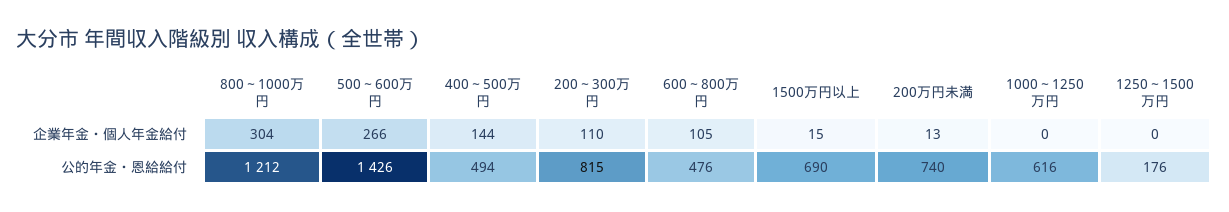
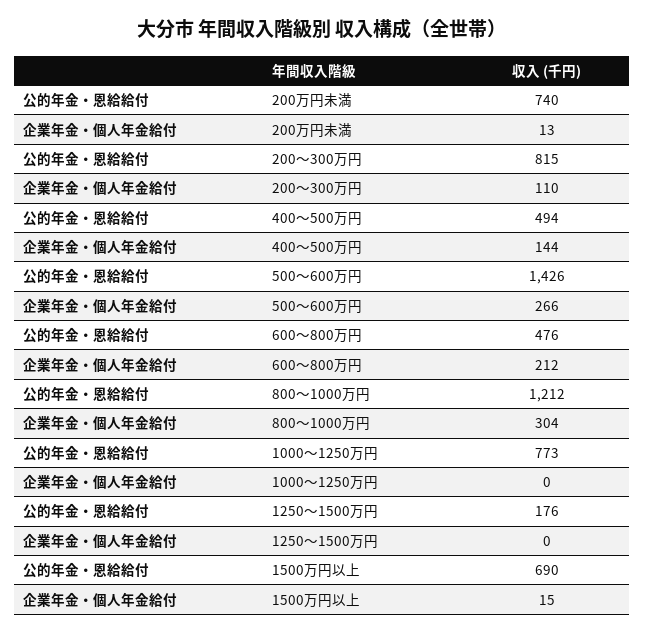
  {
    "800～1000万円": {
      "企業年金・個人年金給付": 304,
      "公的年金・恩給給付": 1212
    },
    "500～600万円": {
      "企業年金・個人年金給付": 266,
      "公的年金・恩給給付": 1426
    },
    "400～500万円": {
      "企業年金・個人年金給付": 144,
      "公的年金・恩給給付": 494
    },
    "200～300万円": {
      "企業年金・個人年金給付": 110,
      "公的年金・恩給給付": 815
    },
    "600～800万円": {
-     "企業年金・個人年金給付": 105,
+     "企業年金・個人年金給付": 212,
      "公的年金・恩給給付": 476
    },
    "1500万円以上": {
      "企業年金・個人年金給付": 15,
      "公的年金・恩給給付": 690
    },
    "200万円未満": {
      "企業年金・個人年金給付": 13,
      "公的年金・恩給給付": 740
    },
    "1000～1250万円": {
      "企業年金・個人年金給付": 0,
-     "公的年金・恩給給付": 616
+     "公的年金・恩給給付": 773
    },
    "1250～1500万円": {
      "企業年金・個人年金給付": 0,
      "公的年金・恩給給付": 176
    }
  }

